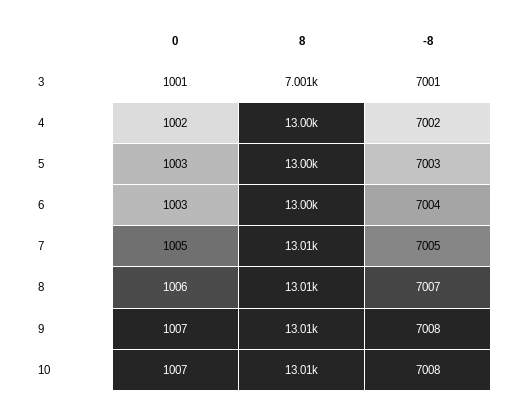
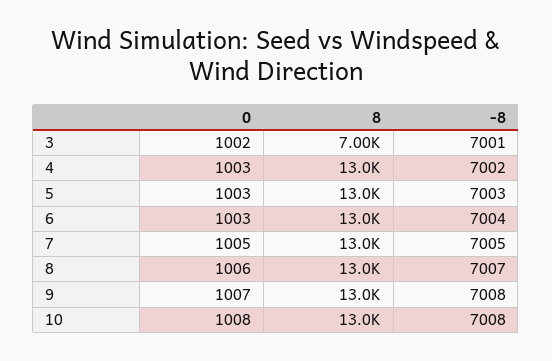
  {
    "0": {
-     "3": 1001,
+     "3": 1002,
-     "4": 1002,
+     "4": 1003,
      "5": 1003,
      "6": 1003,
      "7": 1005,
      "8": 1006,
      "9": 1007,
-     "10": 1007
+     "10": 1008
    },
    "8": {
      "3": 7001,
      "4": 13000,
      "5": 13000,
      "6": 13000,
      "7": 13010,
      "8": 13010,
      "9": 13010,
      "10": 13010
    },
    "-8": {
      "3": 7001,
      "4": 7002,
      "5": 7003,
      "6": 7004,
      "7": 7005,
      "8": 7007,
      "9": 7008,
      "10": 7008
    }
  }

